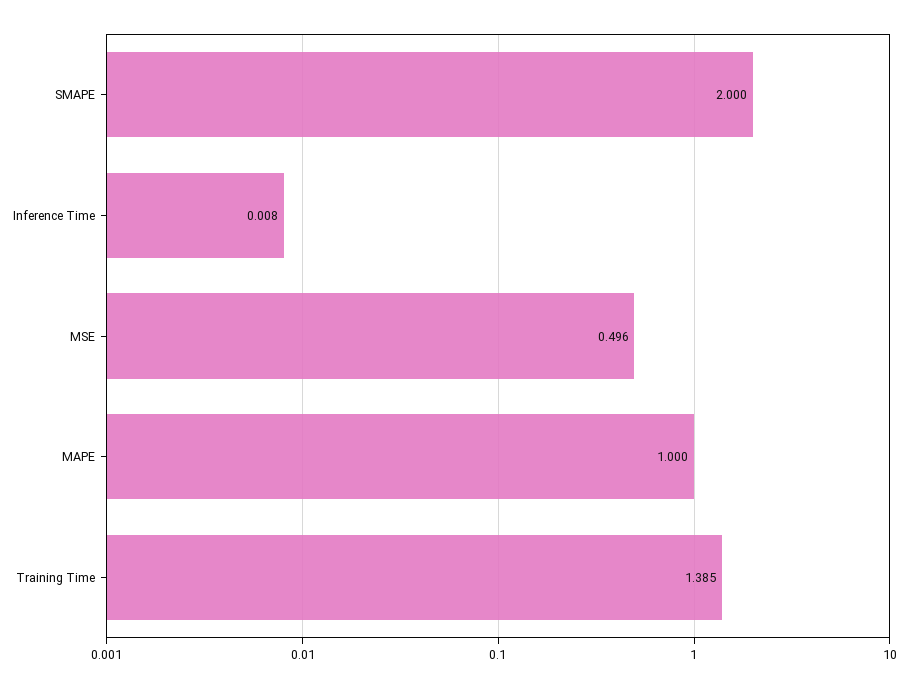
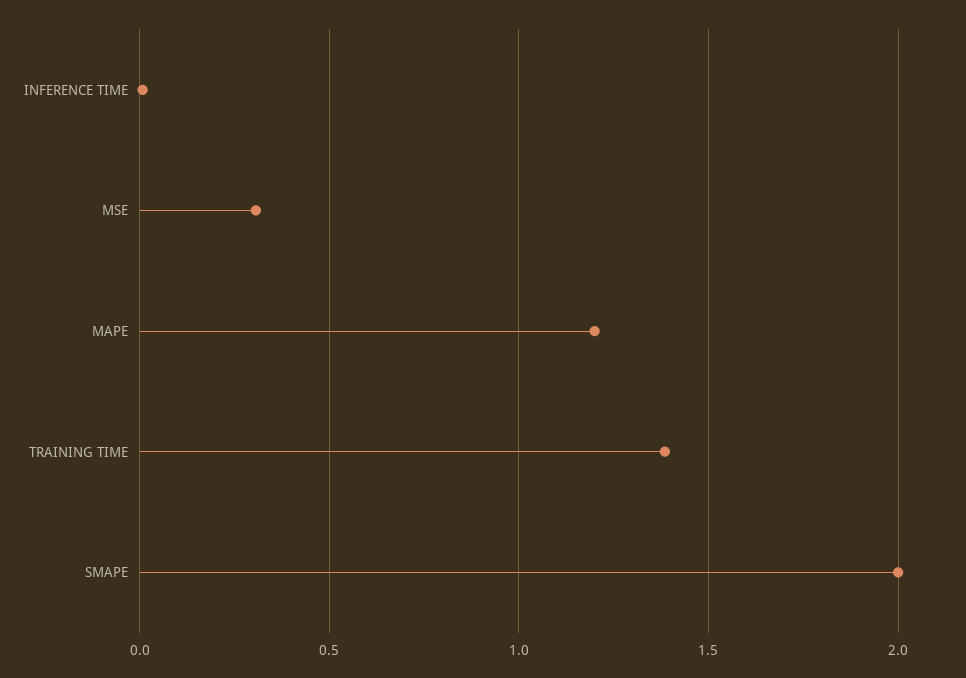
  {
    "SMAPE": 2,
    "Inference Time": 0.008,
-   "MSE": 0.496,
+   "MSE": 0.3,
-   "MAPE": 1,
+   "MAPE": 1.2,
    "Training Time": 1.385
  }

